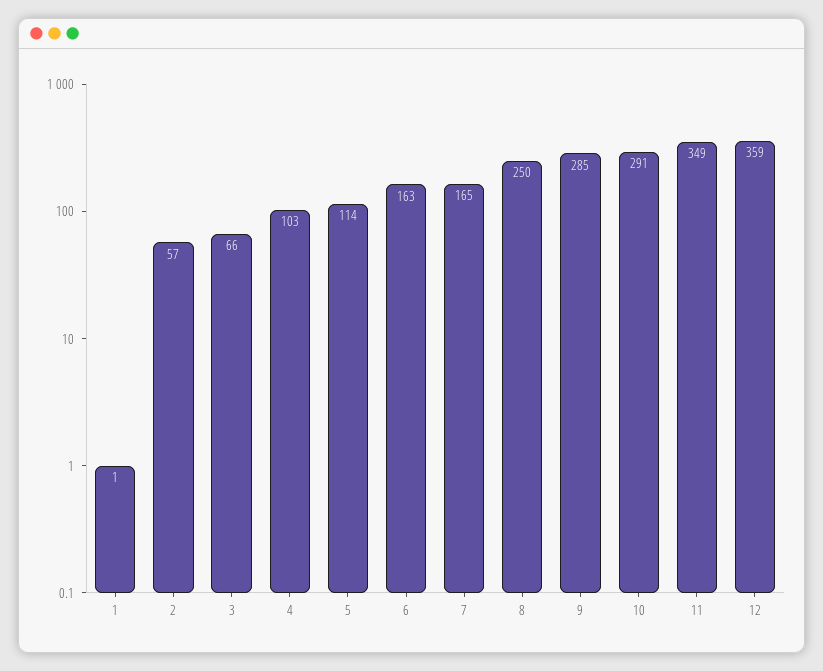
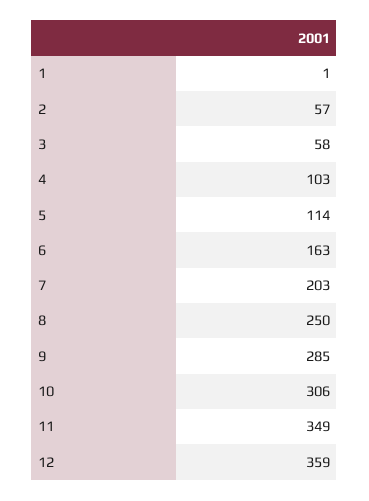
  {
    "1": 1,
    "2": 57,
-   "3": 66,
+   "3": 58,
    "4": 103,
    "5": 114,
    "6": 163,
-   "7": 165,
+   "7": 203,
    "8": 250,
    "9": 285,
-   "10": 291,
+   "10": 306,
    "11": 349,
    "12": 359
  }

